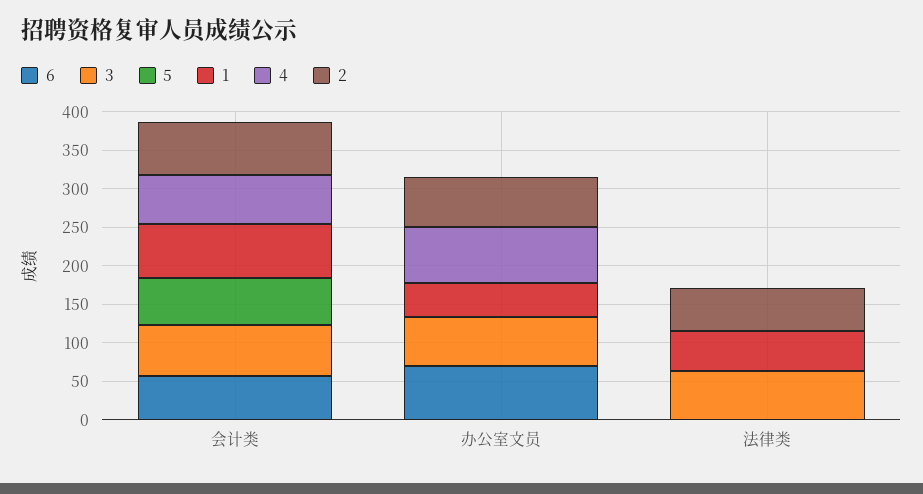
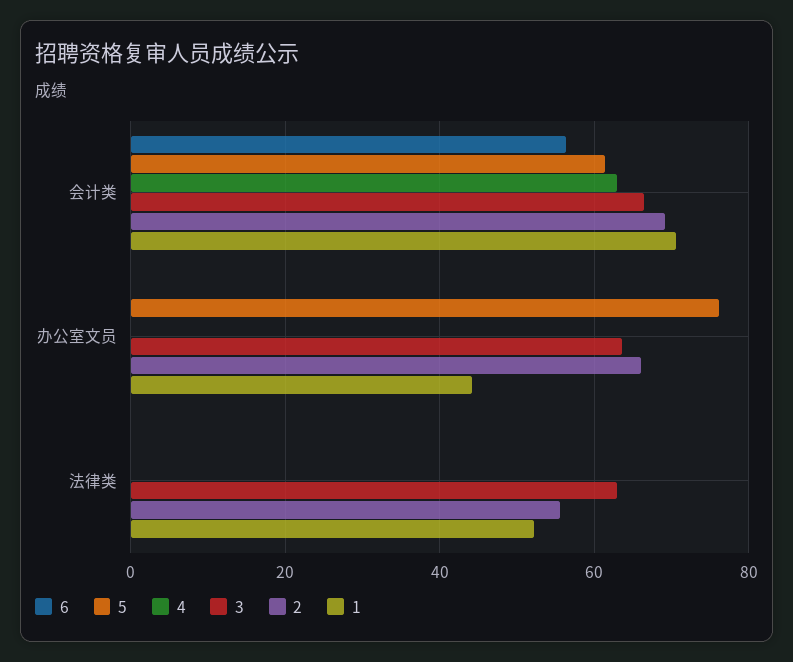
  {
    "6": {
      "会计类": 56,
-     "办公室文员": 75,
+     "办公室文员": 0,
      "法律类": 0
    },
    "3": {
      "会计类": 66,
      "办公室文员": 64,
      "法律类": 64
    },
    "5": {
      "会计类": 62,
-     "办公室文员": 0,
+     "办公室文员": 76,
      "法律类": 0
    },
    "1": {
      "会计类": 70,
      "办公室文员": 44,
      "法律类": 52
    },
    "4": {
      "会计类": 64,
-     "办公室文员": 75,
+     "办公室文员": 0,
      "法律类": 0
    },
    "2": {
      "会计类": 70,
      "办公室文员": 66,
      "法律类": 56
    }
  }

